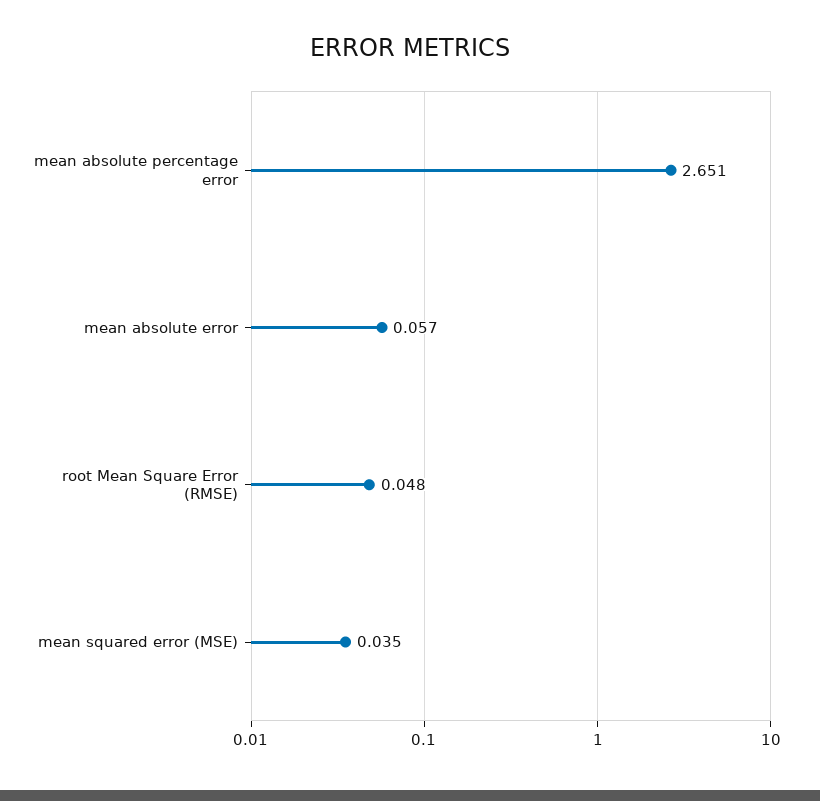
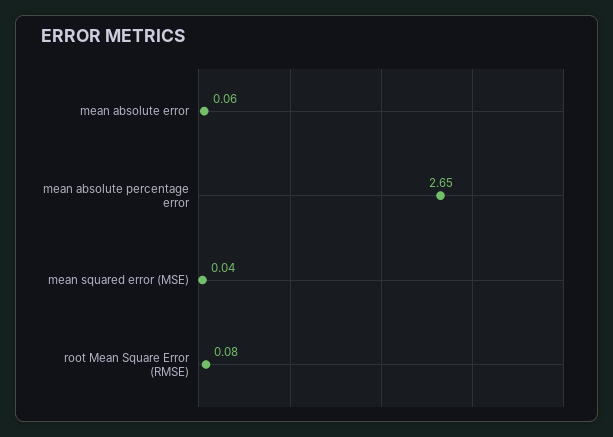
  {
    "mean absolute percentage error": 2.651,
    "mean absolute error": 0.057,
-   "root Mean Square Error (RMSE)": 0.048,
+   "root Mean Square Error (RMSE)": 0.08,
    "mean squared error (MSE)": 0.035
  }

